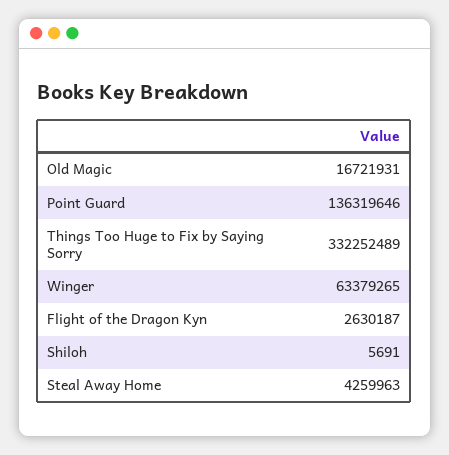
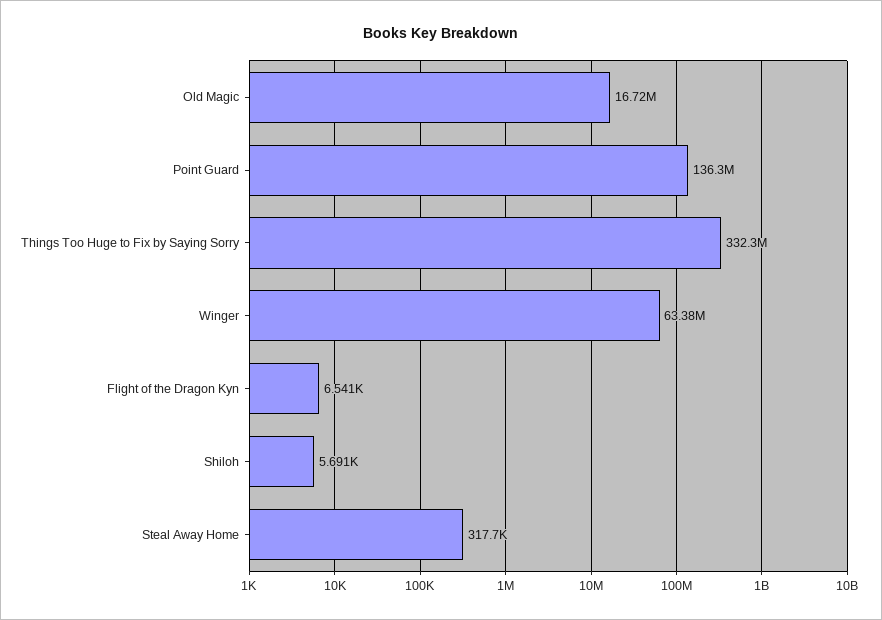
  {
    "Old Magic": 16721931,
    "Point Guard": 136319646,
    "Things Too Huge to Fix by Saying Sorry": 332252489,
    "Winger": 63379265,
-   "Flight of the Dragon Kyn": 2630187,
+   "Flight of the Dragon Kyn": 6541,
    "Shiloh": 5691,
-   "Steal Away Home": 4259963
+   "Steal Away Home": 317700
  }

